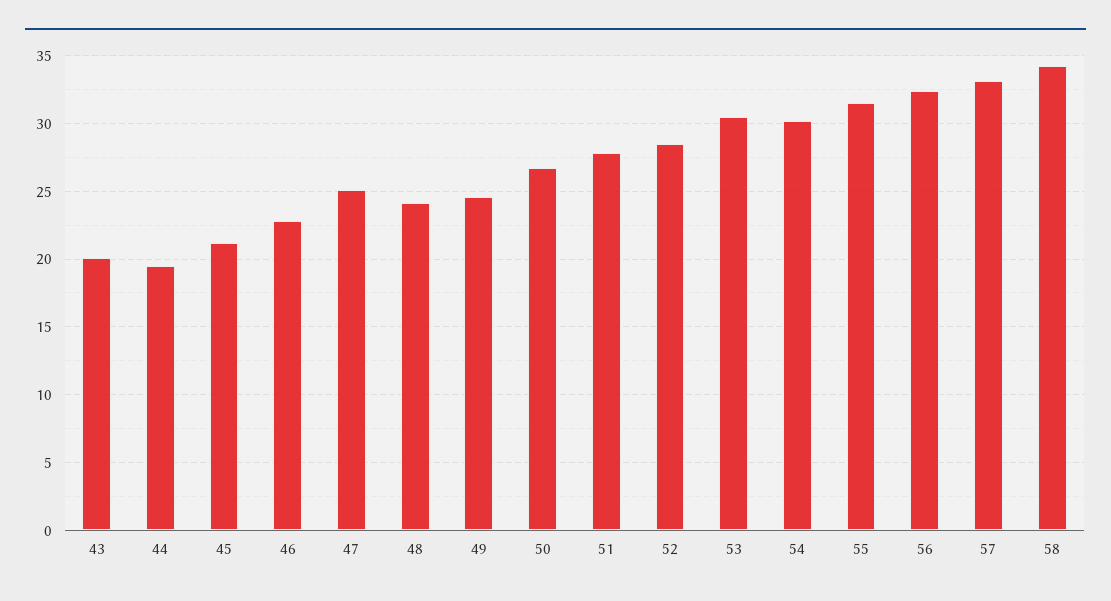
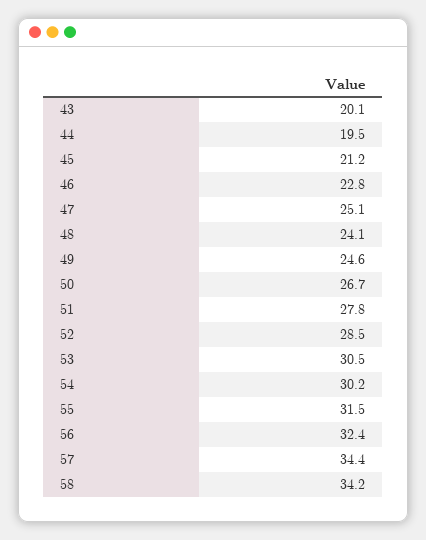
  {
    "43": 20.1,
    "44": 19.5,
    "45": 21.2,
    "46": 22.8,
    "47": 25.1,
    "48": 24.1,
    "49": 24.6,
    "50": 26.7,
    "51": 27.8,
    "52": 28.5,
    "53": 30.5,
    "54": 30.2,
    "55": 31.5,
    "56": 32.4,
-   "57": 33,
+   "57": 34.4,
    "58": 34.2
  }

